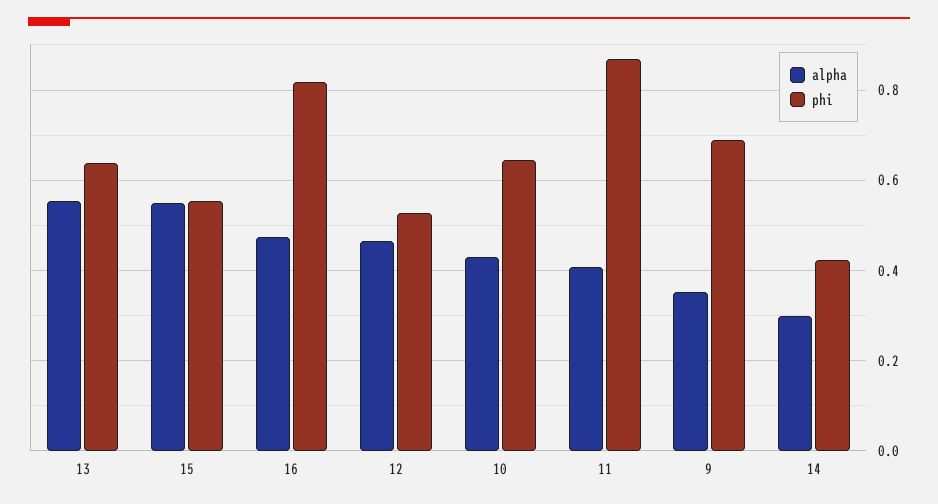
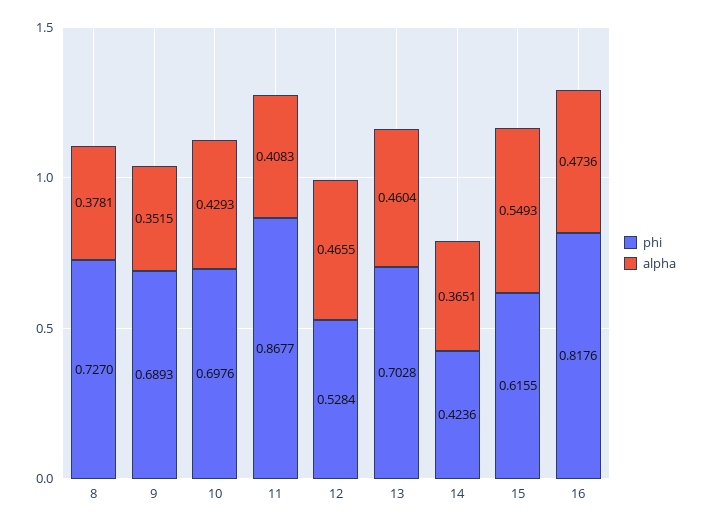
  {
    "alpha": {
-     "13": 0.56,
+     "13": 0.4604,
      "15": 0.5493,
      "16": 0.4736,
      "12": 0.4655,
      "10": 0.4293,
      "11": 0.4083,
      "9": 0.3515,
-     "14": 0.3
+     "14": 0.3651,
+     "8": 0.3781
    },
    "phi": {
-     "13": 0.64,
+     "13": 0.7028,
-     "15": 0.56,
+     "15": 0.6155,
      "16": 0.8176,
      "12": 0.5284,
-     "10": 0.64,
+     "10": 0.6976,
      "11": 0.8677,
      "9": 0.6893,
-     "14": 0.4236
+     "14": 0.4236,
+     "8": 0.727
    }
  }

